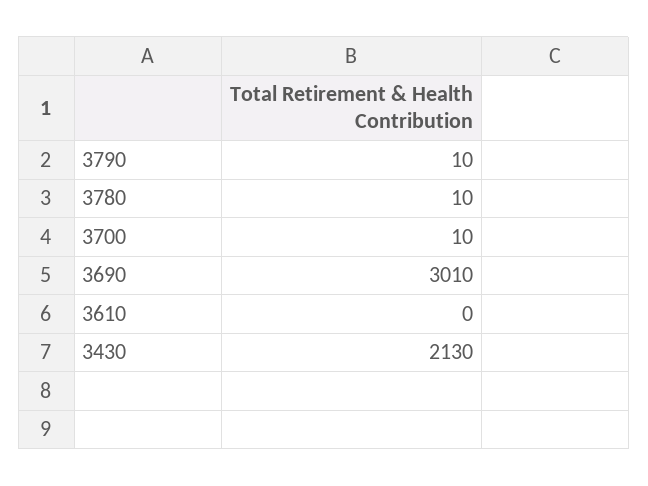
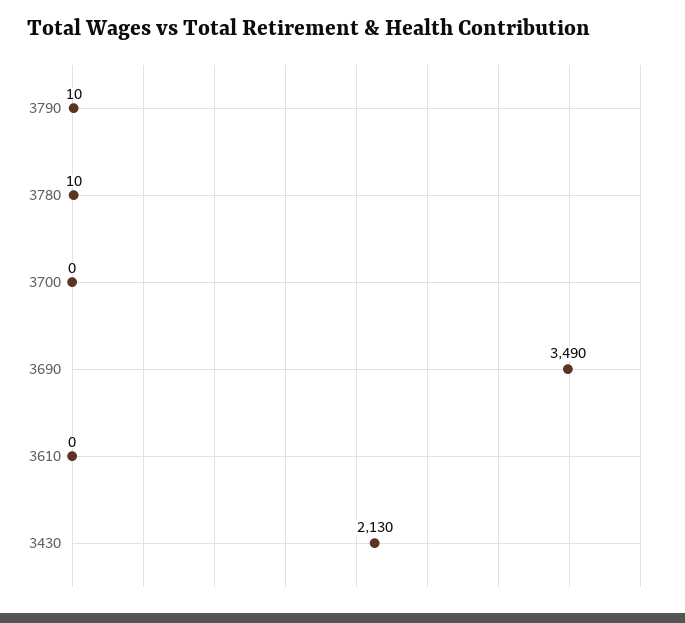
  {
    "3790": 10,
    "3780": 10,
-   "3700": 10,
+   "3700": 0,
-   "3690": 3010,
+   "3690": 3490,
    "3610": 0,
    "3430": 2130
  }

